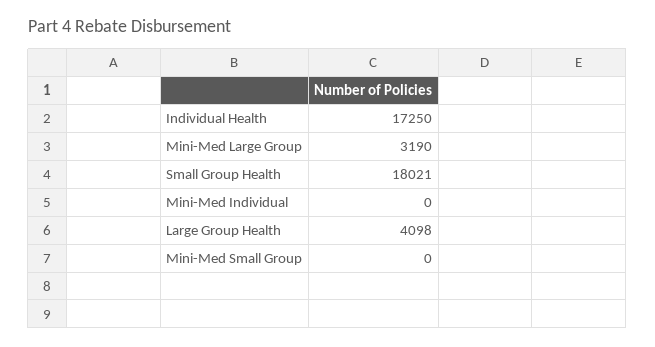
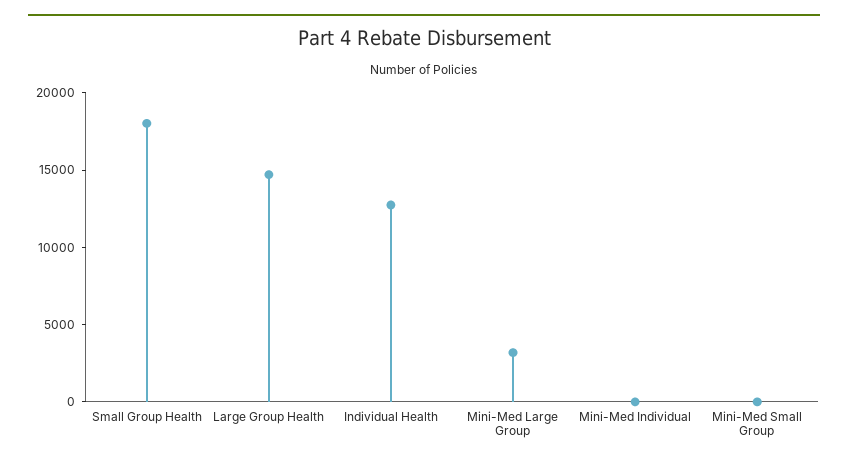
  {
-   "Individual Health": 17250,
+   "Individual Health": 13000,
    "Mini-Med Large Group": 3190,
    "Small Group Health": 18021,
    "Mini-Med Individual": 0,
-   "Large Group Health": 4098,
+   "Large Group Health": 15000,
    "Mini-Med Small Group": 0
  }

